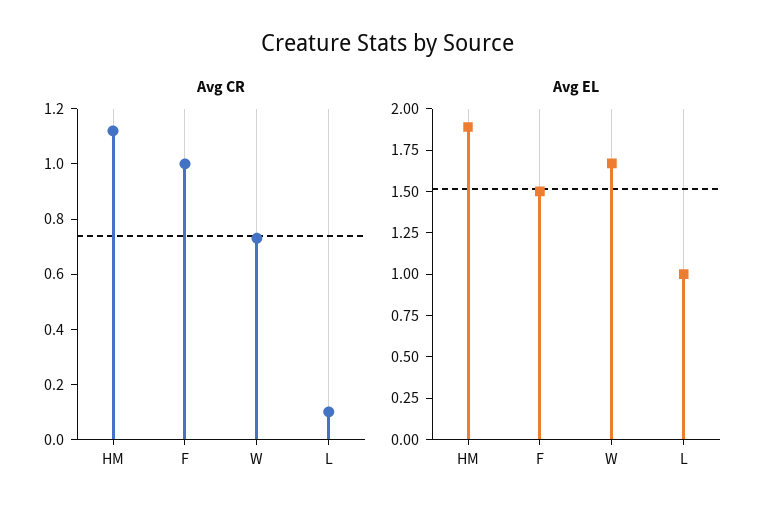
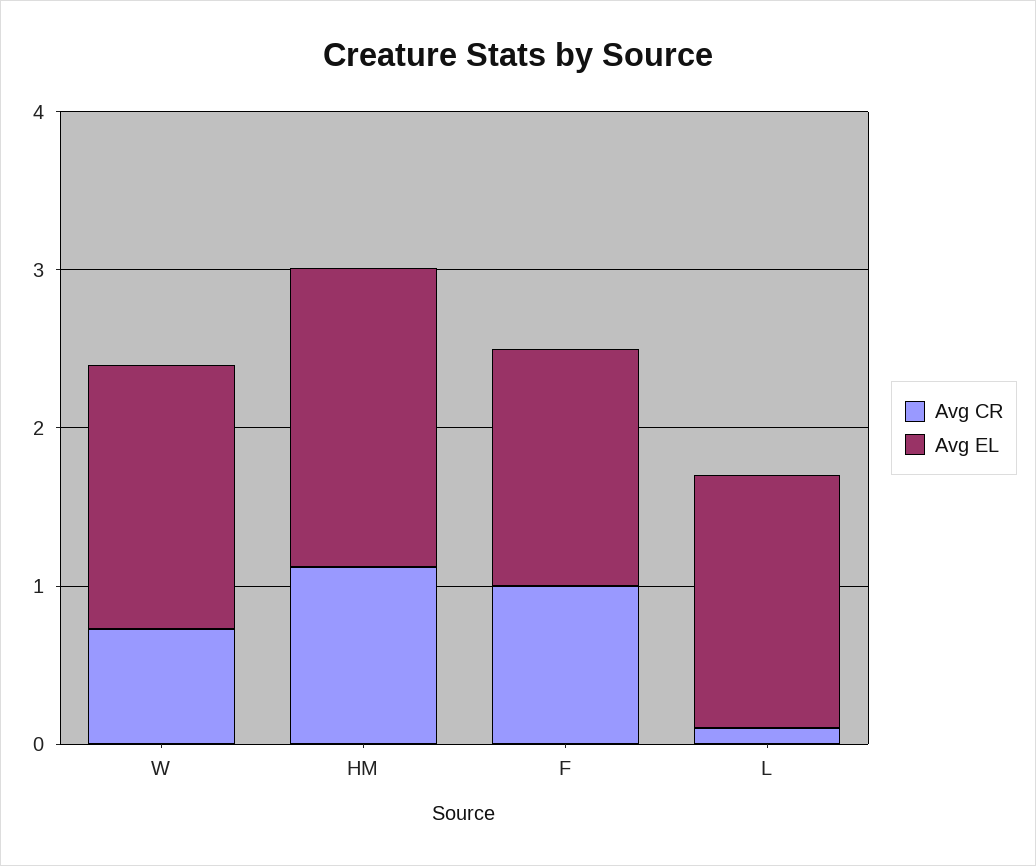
  {
    "Avg CR": {
      "HM": 1.1,
      "F": 1,
      "W": 0.75,
      "L": 0.1
    },
    "Avg EL": {
      "HM": 1.9,
      "F": 1.5,
      "W": 1.65,
-     "L": 1
+     "L": 1.6
    }
  }

